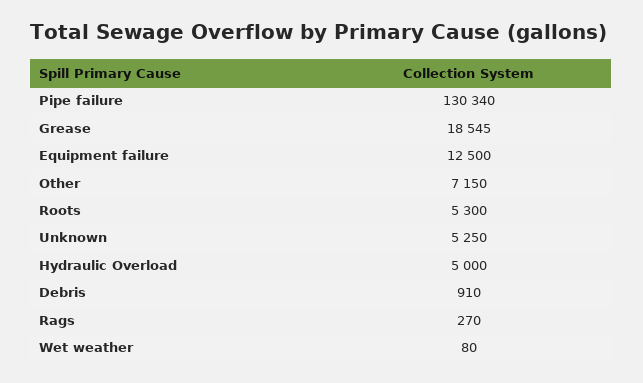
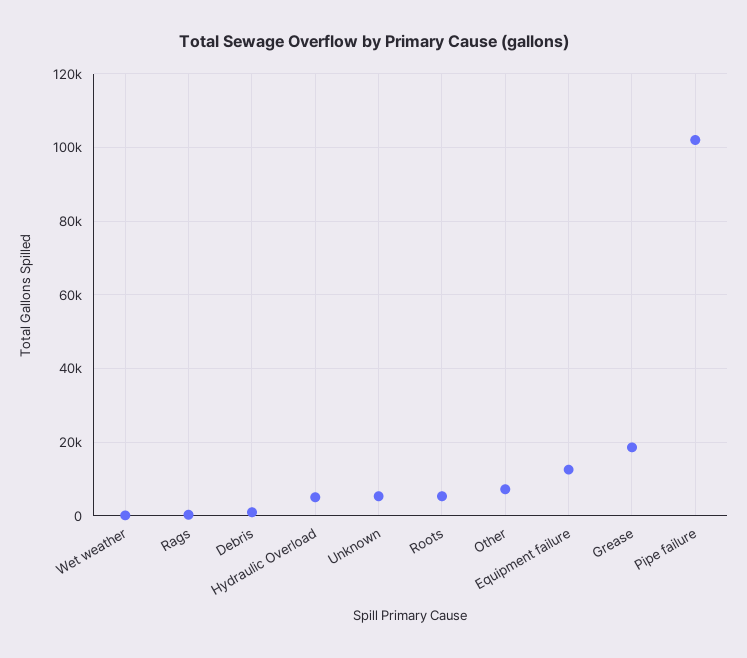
  {
-   "Pipe failure": 130340,
+   "Pipe failure": 102000,
    "Grease": 18545,
    "Equipment failure": 12500,
    "Other": 7150,
    "Roots": 5300,
    "Unknown": 5250,
    "Hydraulic Overload": 5000,
    "Debris": 910,
    "Rags": 270,
    "Wet weather": 80
  }

